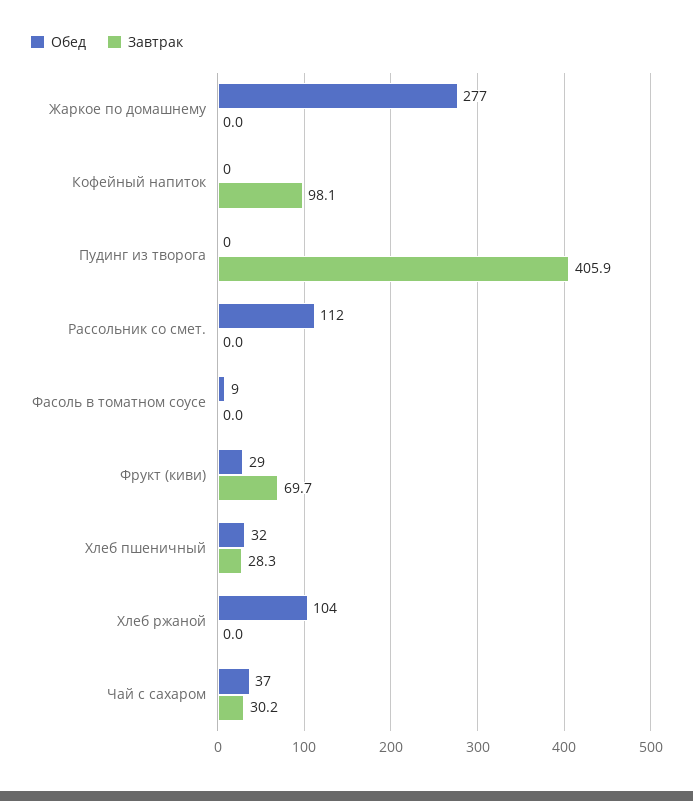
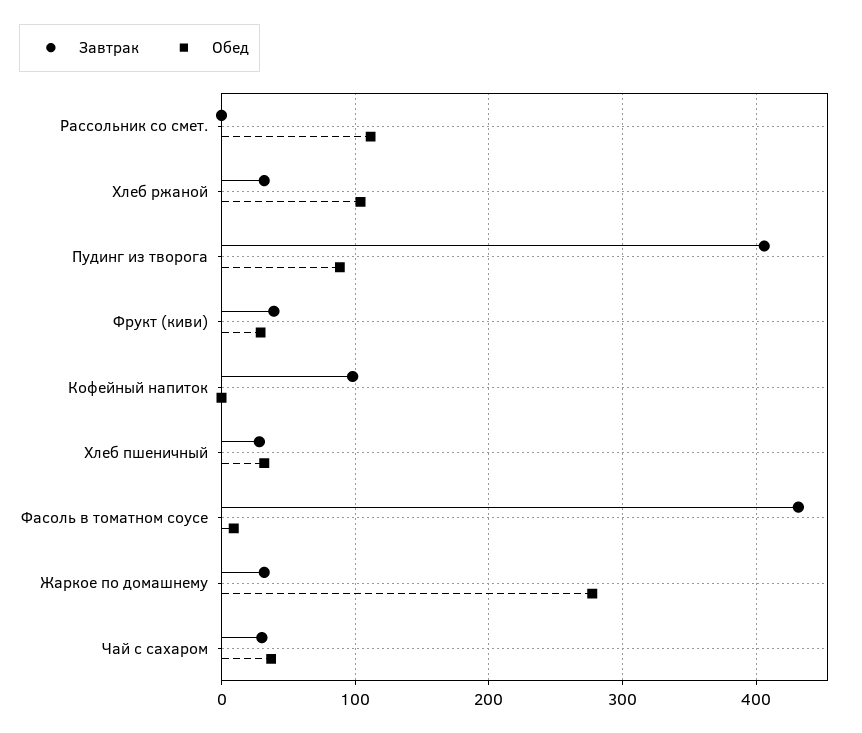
  {
    "Обед": {
      "Жаркое по домашнему": 277,
      "Кофейный напиток": 0,
-     "Пудинг из творога": 0,
+     "Пудинг из творога": 90,
      "Рассольник со смет.": 112,
      "Фасоль в томатном соусе": 9,
      "Фрукт (киви)": 29,
      "Хлеб пшеничный": 32,
      "Хлеб ржаной": 104,
      "Чай с сахаром": 37
    },
    "Завтрак": {
-     "Жаркое по домашнему": 0,
+     "Жаркое по домашнему": 30,
      "Кофейный напиток": 98.1,
      "Пудинг из творога": 405.9,
      "Рассольник со смет.": 0,
-     "Фасоль в томатном соусе": 0,
+     "Фасоль в томатном соусе": 430,
-     "Фрукт (киви)": 69.7,
+     "Фрукт (киви)": 40,
      "Хлеб пшеничный": 28.3,
-     "Хлеб ржаной": 0,
+     "Хлеб ржаной": 30,
      "Чай с сахаром": 30.2
    }
  }

